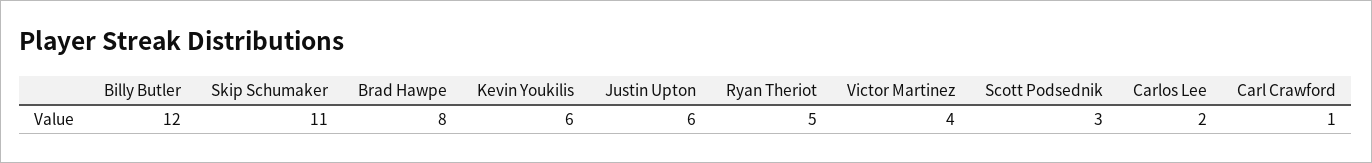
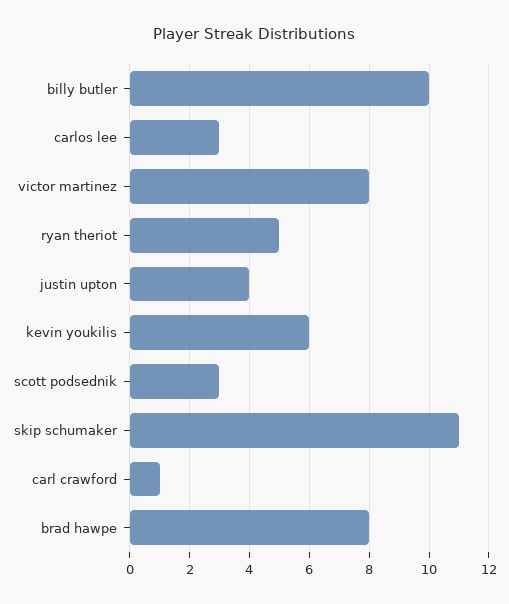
  {
-   "Billy Butler": 12,
+   "Billy Butler": 10,
    "Skip Schumaker": 11,
    "Brad Hawpe": 8,
    "Kevin Youkilis": 6,
-   "Justin Upton": 6,
+   "Justin Upton": 4,
    "Ryan Theriot": 5,
-   "Victor Martinez": 4,
+   "Victor Martinez": 8,
    "Scott Podsednik": 3,
-   "Carlos Lee": 2,
+   "Carlos Lee": 3,
    "Carl Crawford": 1
  }

